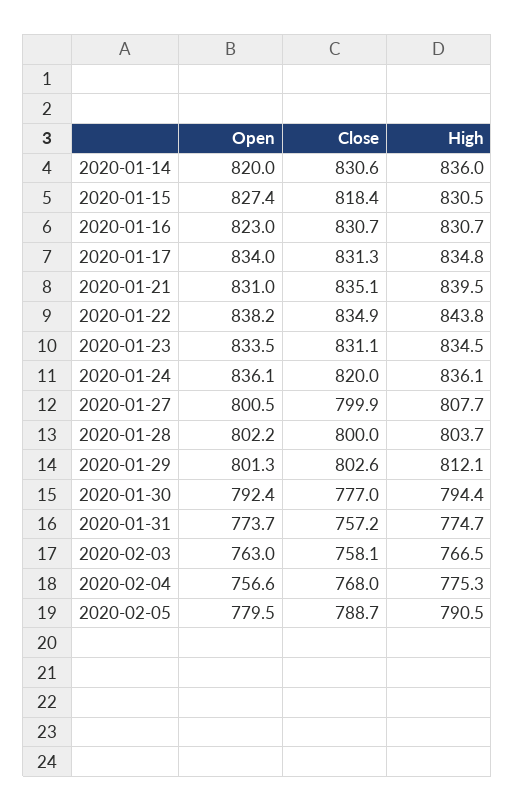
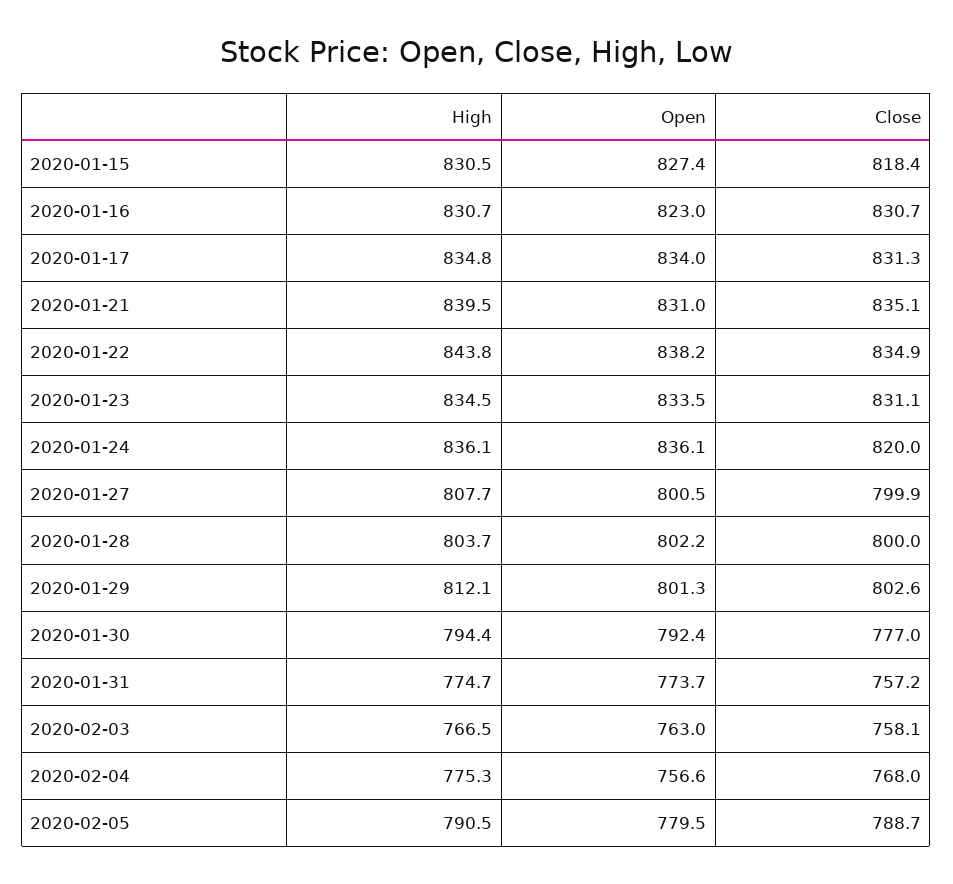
  {
    "Open": {
-     "2020-01-14": 820,
      "2020-01-15": 827.4,
      "2020-01-16": 823,
      "2020-01-17": 834,
      "2020-01-21": 831,
      "2020-01-22": 838.2,
      "2020-01-23": 833.5,
      "2020-01-24": 836.1,
      "2020-01-27": 800.5,
      "2020-01-28": 802.2,
      "2020-01-29": 801.3,
      "2020-01-30": 792.4,
      "2020-01-31": 773.7,
      "2020-02-03": 763,
      "2020-02-04": 756.6,
      "2020-02-05": 779.5
    },
    "Close": {
-     "2020-01-14": 830.6,
      "2020-01-15": 818.4,
      "2020-01-16": 830.7,
      "2020-01-17": 831.3,
      "2020-01-21": 835.1,
      "2020-01-22": 834.9,
      "2020-01-23": 831.1,
      "2020-01-24": 820,
      "2020-01-27": 799.9,
      "2020-01-28": 800,
      "2020-01-29": 802.6,
      "2020-01-30": 777,
      "2020-01-31": 757.2,
      "2020-02-03": 758.1,
      "2020-02-04": 768,
      "2020-02-05": 788.7
    },
    "High": {
-     "2020-01-14": 836,
      "2020-01-15": 830.5,
      "2020-01-16": 830.7,
      "2020-01-17": 834.8,
      "2020-01-21": 839.5,
      "2020-01-22": 843.8,
      "2020-01-23": 834.5,
      "2020-01-24": 836.1,
      "2020-01-27": 807.7,
      "2020-01-28": 803.7,
      "2020-01-29": 812.1,
      "2020-01-30": 794.4,
      "2020-01-31": 774.7,
      "2020-02-03": 766.5,
      "2020-02-04": 775.3,
      "2020-02-05": 790.5
    }
  }

